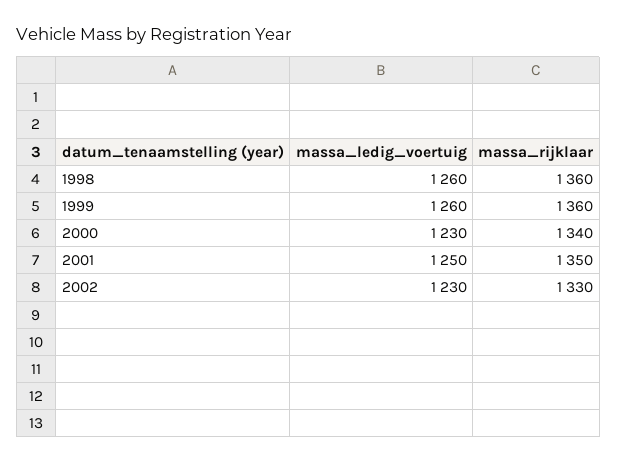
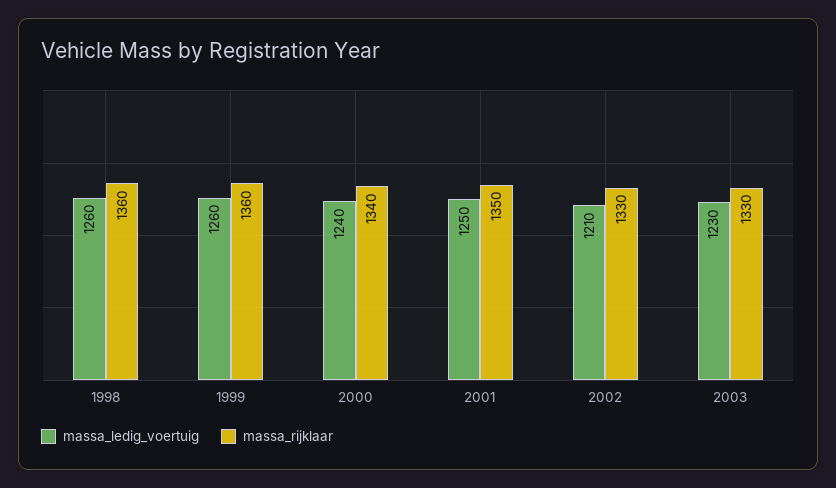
  {
    "massa_ledig_voertuig": {
      "1998": 1260,
      "1999": 1260,
-     "2000": 1230,
+     "2000": 1240,
      "2001": 1250,
-     "2002": 1230
+     "2002": 1210,
+     "2003": 1230
    },
    "massa_rijklaar": {
      "1998": 1360,
      "1999": 1360,
      "2000": 1340,
      "2001": 1350,
-     "2002": 1330
+     "2002": 1330,
+     "2003": 1330
    }
  }

